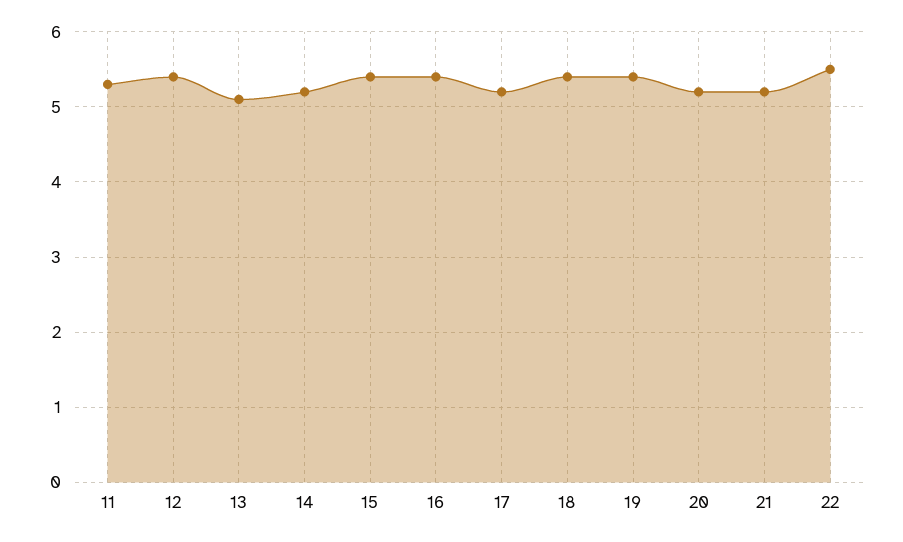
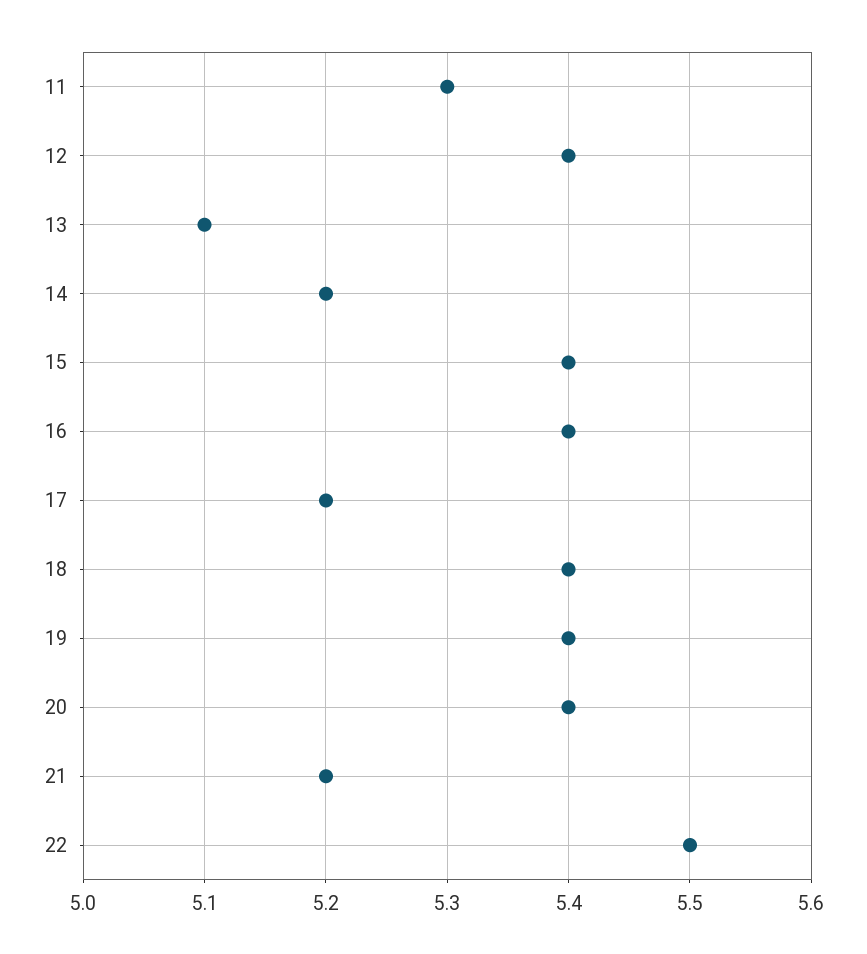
  {
    "11": 5.3,
    "12": 5.4,
    "13": 5.1,
    "14": 5.2,
    "15": 5.4,
    "16": 5.4,
    "17": 5.2,
    "18": 5.4,
    "19": 5.4,
-   "20": 5.2,
+   "20": 5.4,
    "21": 5.2,
    "22": 5.5
  }

